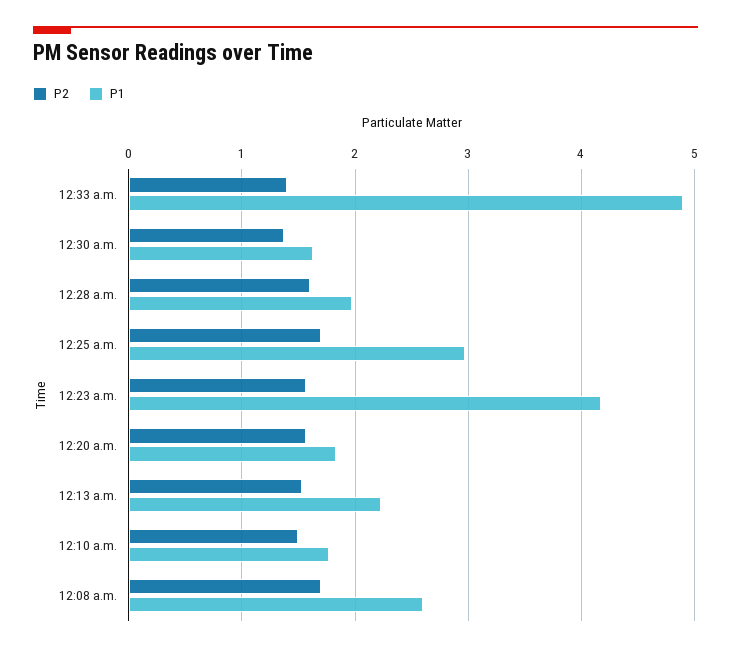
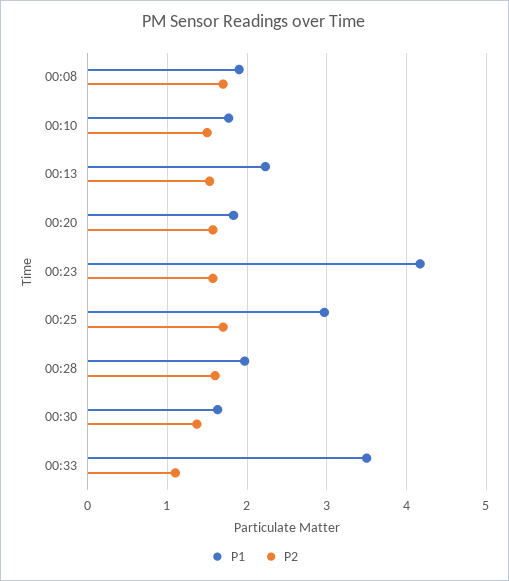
  {
    "P2": {
-     "12:33 a.m.": 1.4,
+     "12:33 a.m.": 1.1,
      "12:30 a.m.": 1.4,
      "12:28 a.m.": 1.6,
      "12:25 a.m.": 1.7,
      "12:23 a.m.": 1.6,
      "12:20 a.m.": 1.6,
      "12:13 a.m.": 1.5,
      "12:10 a.m.": 1.5,
      "12:08 a.m.": 1.7
    },
    "P1": {
-     "12:33 a.m.": 4.9,
+     "12:33 a.m.": 3.5,
      "12:30 a.m.": 1.6,
      "12:28 a.m.": 2,
      "12:25 a.m.": 3,
      "12:23 a.m.": 4.2,
      "12:20 a.m.": 1.8,
      "12:13 a.m.": 2.2,
      "12:10 a.m.": 1.8,
-     "12:08 a.m.": 2.6
+     "12:08 a.m.": 1.9
    }
  }

